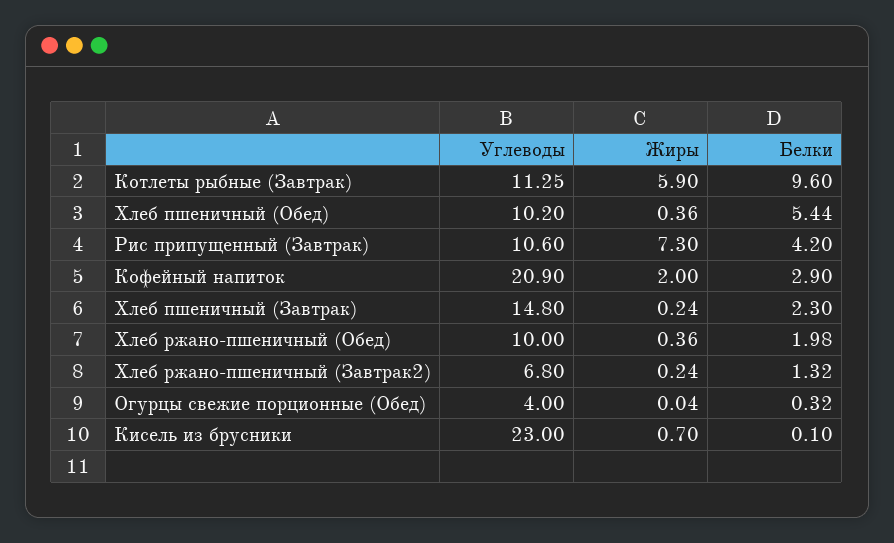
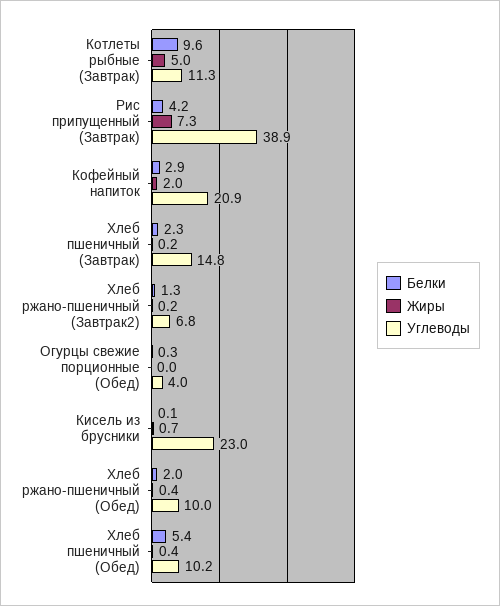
  {
    "Углеводы": {
      "Котлеты рыбные (Завтрак)": 11.25,
      "Хлеб пшеничный (Обед)": 10.2,
-     "Рис припущенный (Завтрак)": 10.6,
+     "Рис припущенный (Завтрак)": 38.9,
      "Кофейный напиток": 20.9,
      "Хлеб пшеничный (Завтрак)": 14.8,
      "Хлеб ржано-пшеничный (Обед)": 10,
      "Хлеб ржано-пшеничный (Завтрак2)": 6.8,
      "Огурцы свежие порционные (Обед)": 4,
      "Кисель из брусники": 23
    },
    "Жиры": {
-     "Котлеты рыбные (Завтрак)": 5.9,
+     "Котлеты рыбные (Завтрак)": 5,
      "Хлеб пшеничный (Обед)": 0.36,
      "Рис припущенный (Завтрак)": 7.3,
      "Кофейный напиток": 2,
      "Хлеб пшеничный (Завтрак)": 0.24,
      "Хлеб ржано-пшеничный (Обед)": 0.36,
      "Хлеб ржано-пшеничный (Завтрак2)": 0.24,
      "Огурцы свежие порционные (Обед)": 0.04,
      "Кисель из брусники": 0.7
    },
    "Белки": {
      "Котлеты рыбные (Завтрак)": 9.6,
      "Хлеб пшеничный (Обед)": 5.44,
      "Рис припущенный (Завтрак)": 4.2,
      "Кофейный напиток": 2.9,
      "Хлеб пшеничный (Завтрак)": 2.3,
      "Хлеб ржано-пшеничный (Обед)": 1.98,
      "Хлеб ржано-пшеничный (Завтрак2)": 1.32,
      "Огурцы свежие порционные (Обед)": 0.32,
      "Кисель из брусники": 0.1
    }
  }

